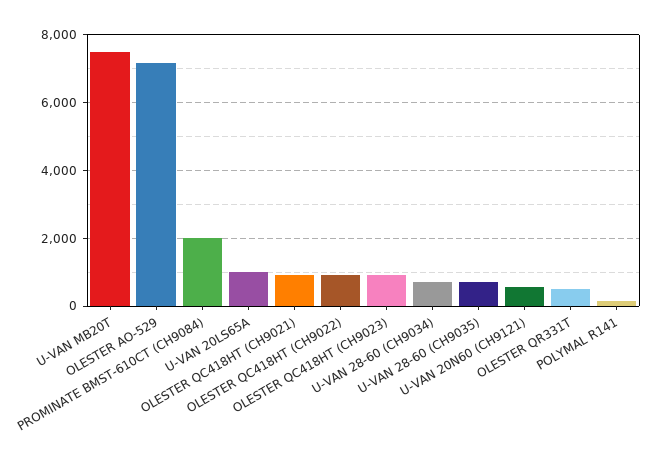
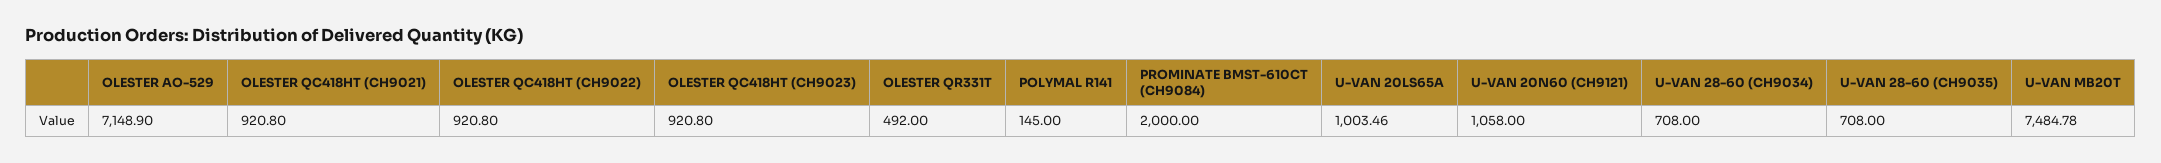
  {
    "U-VAN MB20T": 7484.78,
    "OLESTER AO-529": 7148.9,
    "PROMINATE BMST-610CT (CH9084)": 2000,
    "U-VAN 20LS65A": 1003.46,
    "OLESTER QC418HT (CH9021)": 920.8,
    "OLESTER QC418HT (CH9022)": 920.8,
    "OLESTER QC418HT (CH9023)": 920.8,
    "U-VAN 28-60 (CH9034)": 708,
    "U-VAN 28-60 (CH9035)": 708,
-   "U-VAN 20N60 (CH9121)": 600,
+   "U-VAN 20N60 (CH9121)": 1058,
    "OLESTER QR331T": 492,
    "POLYMAL R141": 145
  }

